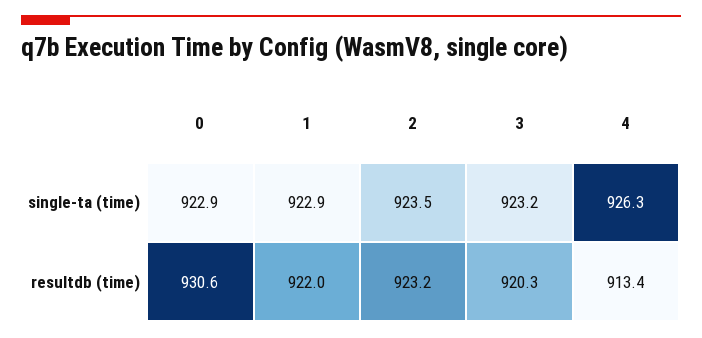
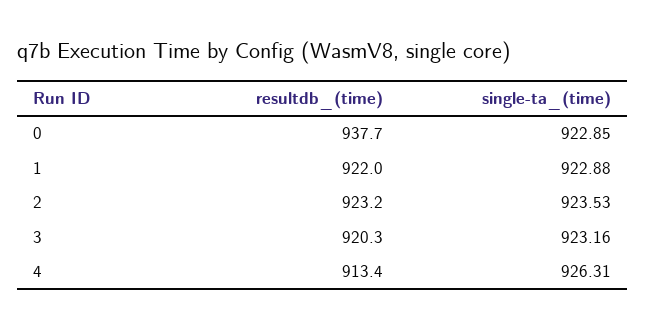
  {
    "0": {
      "single-ta (time)": 922.85,
-     "resultdb (time)": 930.6
+     "resultdb (time)": 937.7
    },
    "1": {
      "single-ta (time)": 922.88,
      "resultdb (time)": 922
    },
    "2": {
      "single-ta (time)": 923.53,
      "resultdb (time)": 923.2
    },
    "3": {
      "single-ta (time)": 923.16,
      "resultdb (time)": 920.3
    },
    "4": {
      "single-ta (time)": 926.31,
      "resultdb (time)": 913.4
    }
  }

